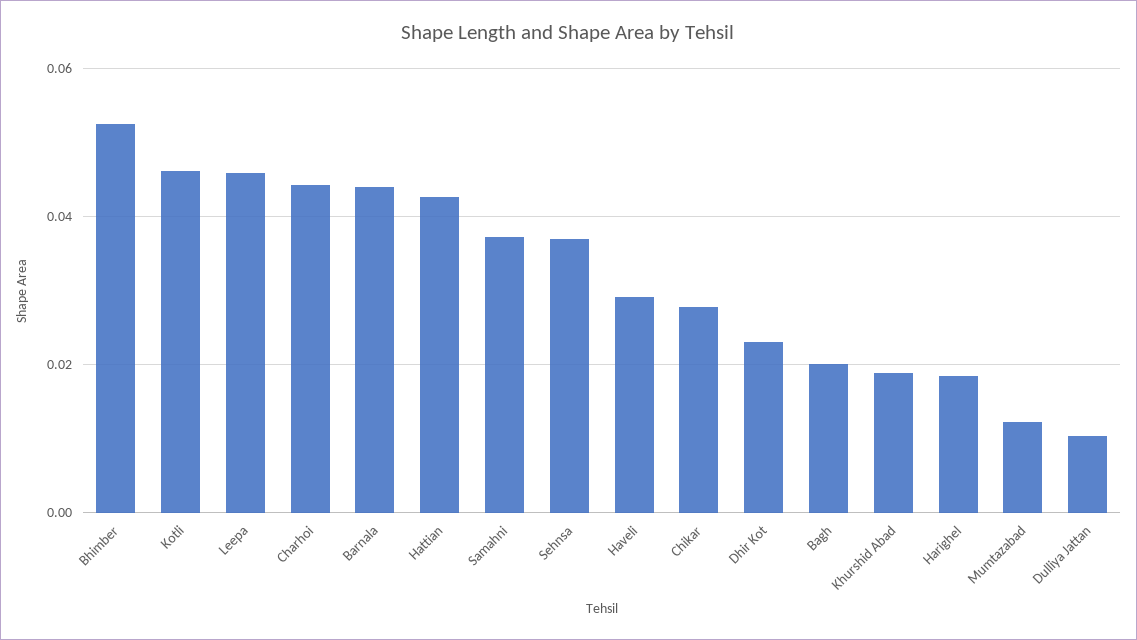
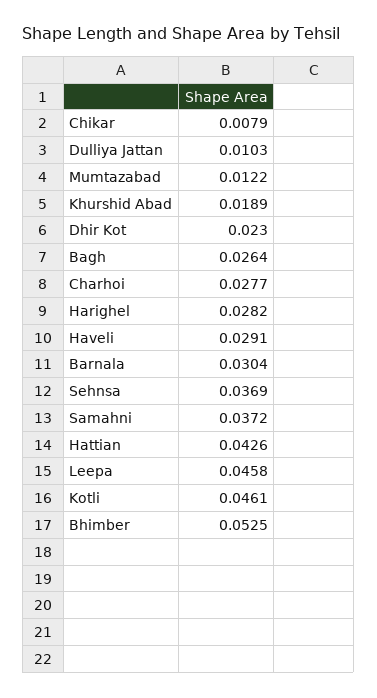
  {
    "Bhimber": 0.0525,
    "Kotli": 0.0461,
    "Leepa": 0.0458,
-   "Charhoi": 0.044,
+   "Charhoi": 0.0277,
-   "Barnala": 0.044,
+   "Barnala": 0.0304,
    "Hattian": 0.0426,
    "Samahni": 0.0372,
    "Sehnsa": 0.0369,
    "Haveli": 0.0291,
-   "Chikar": 0.028,
+   "Chikar": 0.0079,
    "Dhir Kot": 0.023,
-   "Bagh": 0.02,
+   "Bagh": 0.0264,
    "Khurshid Abad": 0.0189,
-   "Harighel": 0.018,
+   "Harighel": 0.0282,
    "Mumtazabad": 0.0122,
    "Dulliya Jattan": 0.0103
  }

